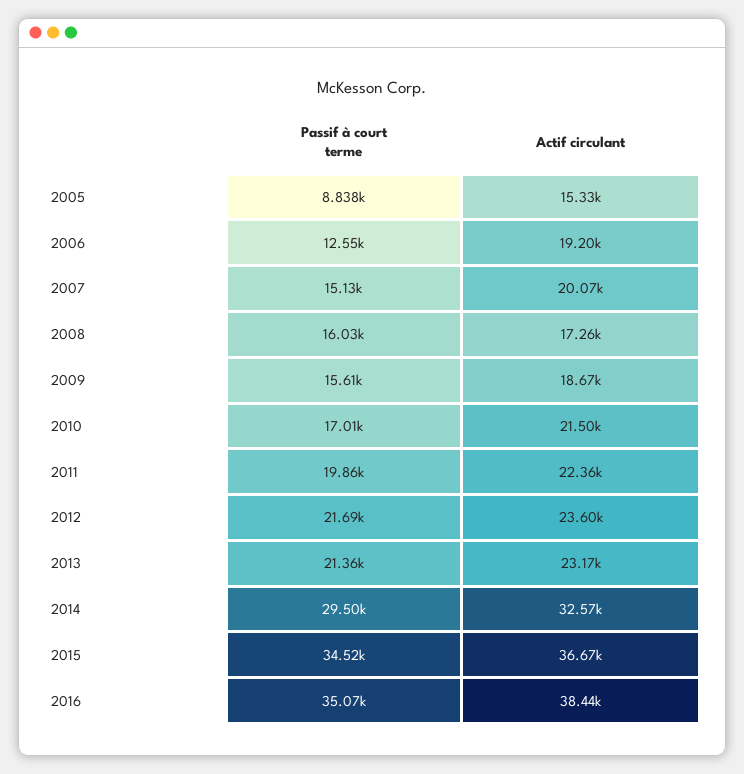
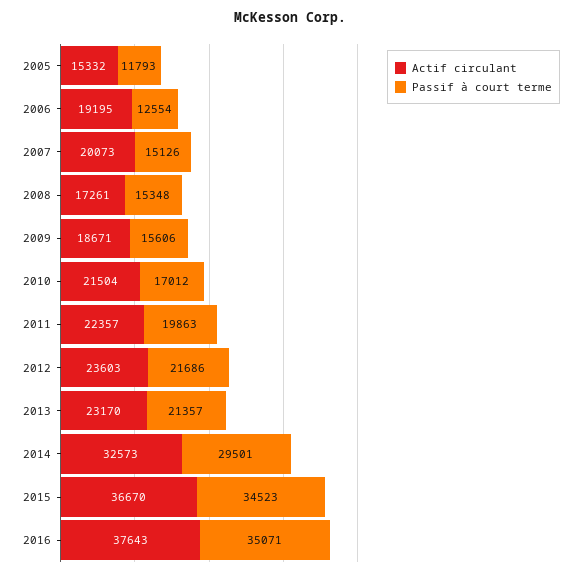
  {
    "Passif à court terme": {
-     "2005": 8838,
+     "2005": 11793,
      "2006": 12554,
      "2007": 15126,
-     "2008": 16030,
+     "2008": 15348,
      "2009": 15606,
      "2010": 17012,
      "2011": 19863,
      "2012": 21686,
      "2013": 21357,
      "2014": 29501,
      "2015": 34523,
      "2016": 35071
    },
    "Actif circulant": {
      "2005": 15332,
      "2006": 19195,
      "2007": 20073,
      "2008": 17261,
      "2009": 18671,
      "2010": 21504,
      "2011": 22357,
      "2012": 23603,
      "2013": 23170,
      "2014": 32573,
      "2015": 36670,
-     "2016": 38440
+     "2016": 37643
    }
  }

